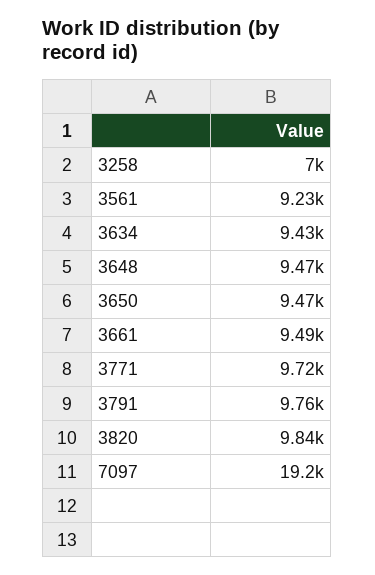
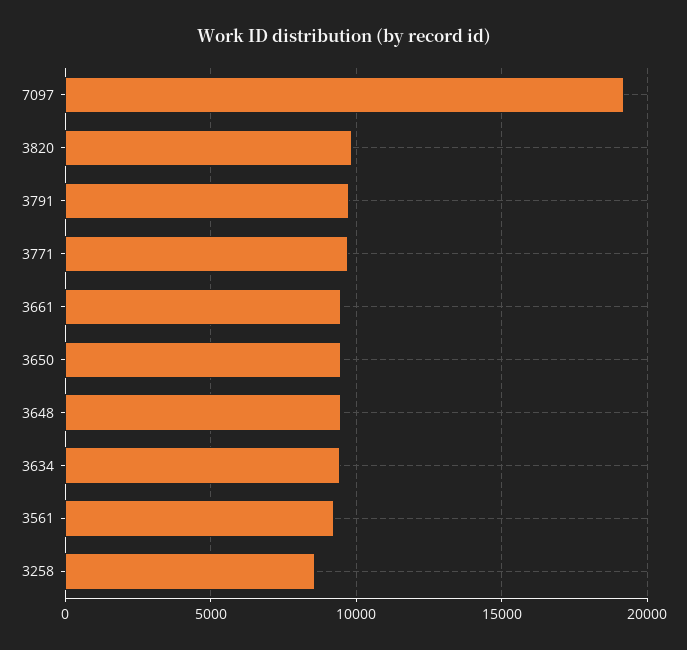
  {
-   "3258": 7000,
+   "3258": 8500,
    "3561": 9230,
    "3634": 9430,
    "3648": 9470,
    "3650": 9470,
    "3661": 9490,
    "3771": 9720,
    "3791": 9760,
    "3820": 9840,
    "7097": 19200
  }

